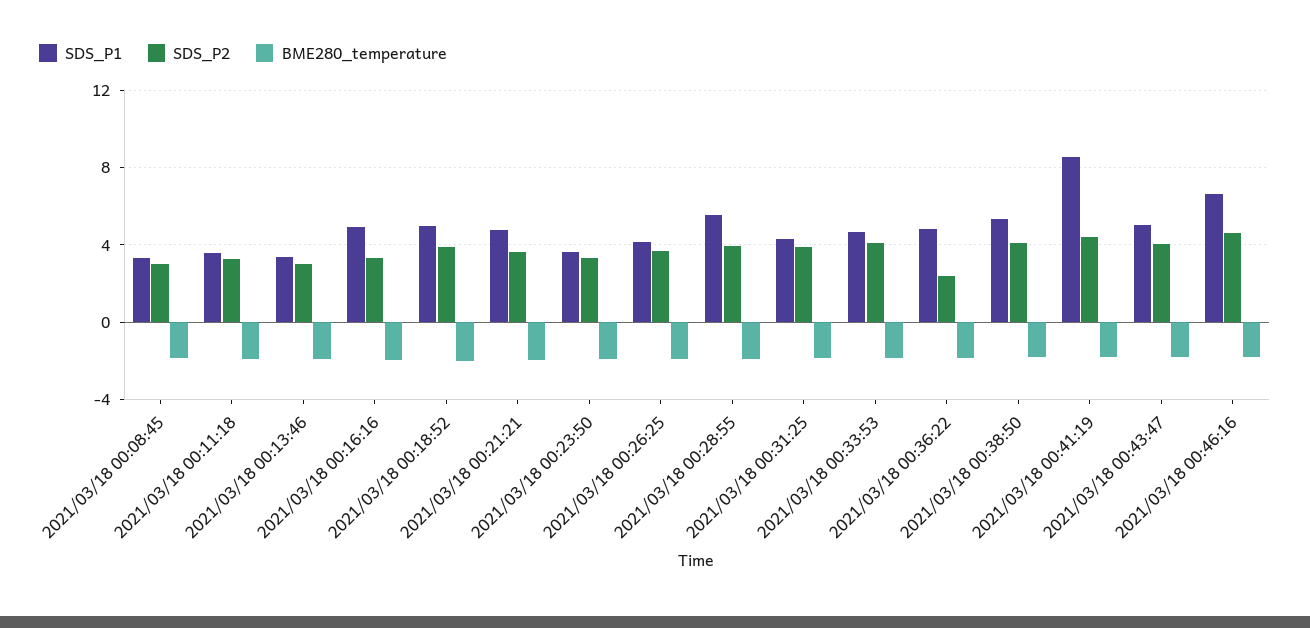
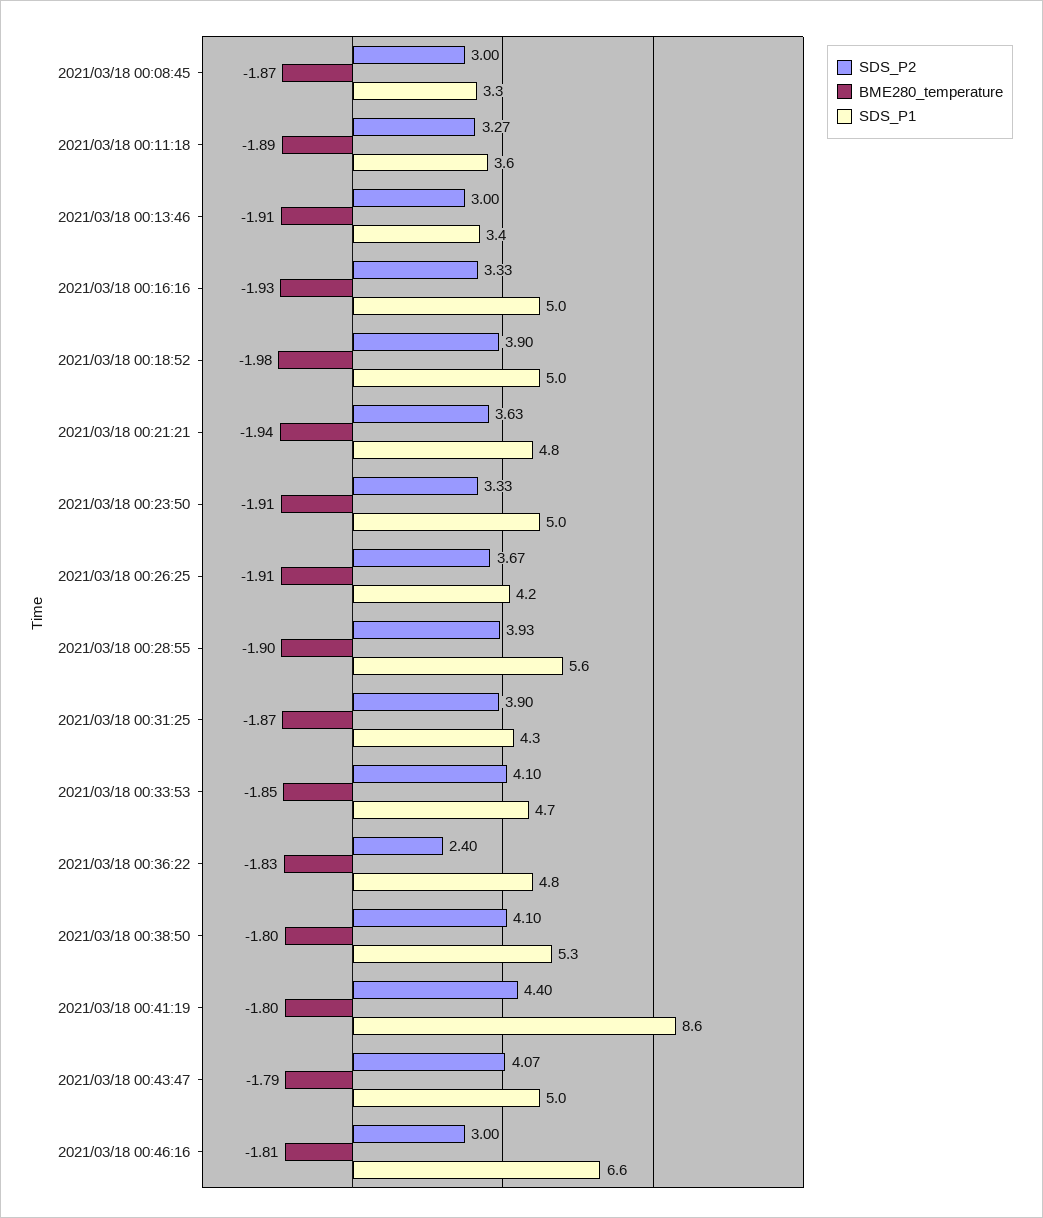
  {
    "SDS_P1": {
      "2021/03/18 00:08:45": 3.3,
      "2021/03/18 00:11:18": 3.6,
      "2021/03/18 00:13:46": 3.4,
      "2021/03/18 00:16:16": 5,
      "2021/03/18 00:18:52": 5,
      "2021/03/18 00:21:21": 4.8,
-     "2021/03/18 00:23:50": 3.5,
+     "2021/03/18 00:23:50": 5,
      "2021/03/18 00:26:25": 4.2,
      "2021/03/18 00:28:55": 5.6,
      "2021/03/18 00:31:25": 4.3,
      "2021/03/18 00:33:53": 4.7,
      "2021/03/18 00:36:22": 4.8,
      "2021/03/18 00:38:50": 5.3,
      "2021/03/18 00:41:19": 8.6,
      "2021/03/18 00:43:47": 5,
      "2021/03/18 00:46:16": 6.6
    },
    "SDS_P2": {
      "2021/03/18 00:08:45": 3,
      "2021/03/18 00:11:18": 3.27,
      "2021/03/18 00:13:46": 3,
      "2021/03/18 00:16:16": 3.33,
      "2021/03/18 00:18:52": 3.9,
      "2021/03/18 00:21:21": 3.63,
      "2021/03/18 00:23:50": 3.33,
      "2021/03/18 00:26:25": 3.67,
      "2021/03/18 00:28:55": 3.93,
      "2021/03/18 00:31:25": 3.9,
      "2021/03/18 00:33:53": 4.1,
      "2021/03/18 00:36:22": 2.4,
      "2021/03/18 00:38:50": 4.1,
      "2021/03/18 00:41:19": 4.4,
      "2021/03/18 00:43:47": 4.07,
-     "2021/03/18 00:46:16": 4.5
+     "2021/03/18 00:46:16": 3
    },
    "BME280_temperature": {
      "2021/03/18 00:08:45": -1.87,
      "2021/03/18 00:11:18": -1.89,
      "2021/03/18 00:13:46": -1.91,
      "2021/03/18 00:16:16": -1.93,
      "2021/03/18 00:18:52": -1.98,
      "2021/03/18 00:21:21": -1.94,
      "2021/03/18 00:23:50": -1.91,
      "2021/03/18 00:26:25": -1.91,
      "2021/03/18 00:28:55": -1.9,
      "2021/03/18 00:31:25": -1.87,
      "2021/03/18 00:33:53": -1.85,
      "2021/03/18 00:36:22": -1.83,
      "2021/03/18 00:38:50": -1.8,
      "2021/03/18 00:41:19": -1.8,
      "2021/03/18 00:43:47": -1.79,
      "2021/03/18 00:46:16": -1.81
    }
  }

